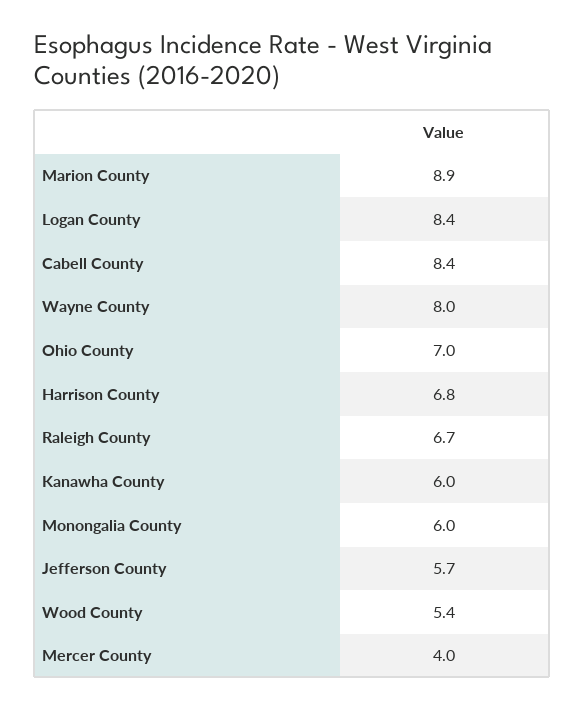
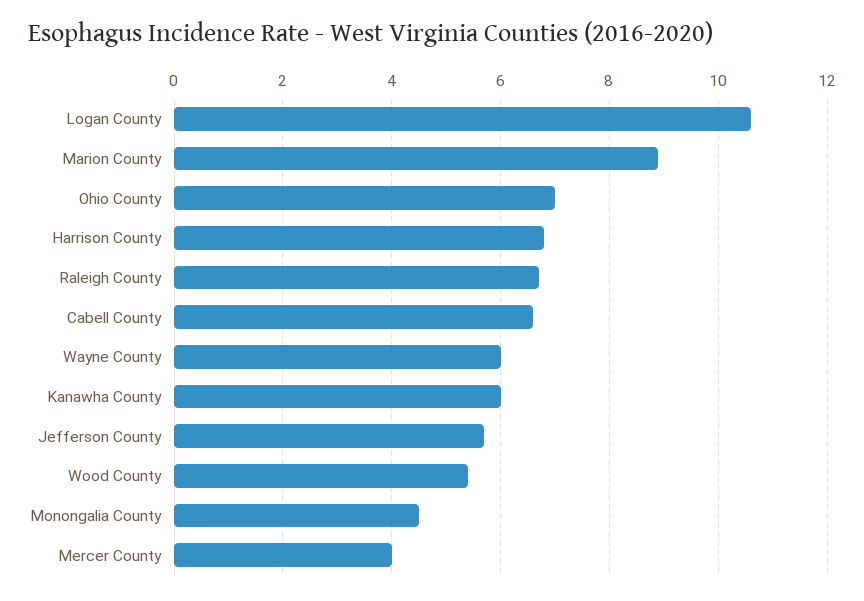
  {
    "Marion County": 8.9,
-   "Logan County": 8.4,
+   "Logan County": 10.5,
-   "Cabell County": 8.4,
+   "Cabell County": 6.5,
-   "Wayne County": 8,
+   "Wayne County": 6,
    "Ohio County": 7,
    "Harrison County": 6.8,
    "Raleigh County": 6.7,
    "Kanawha County": 6,
-   "Monongalia County": 6,
+   "Monongalia County": 4.5,
    "Jefferson County": 5.7,
    "Wood County": 5.4,
    "Mercer County": 4
  }

